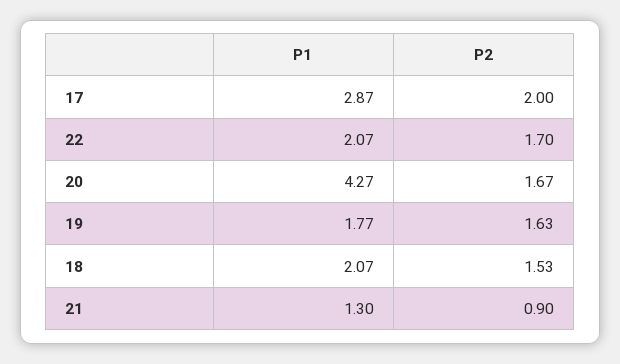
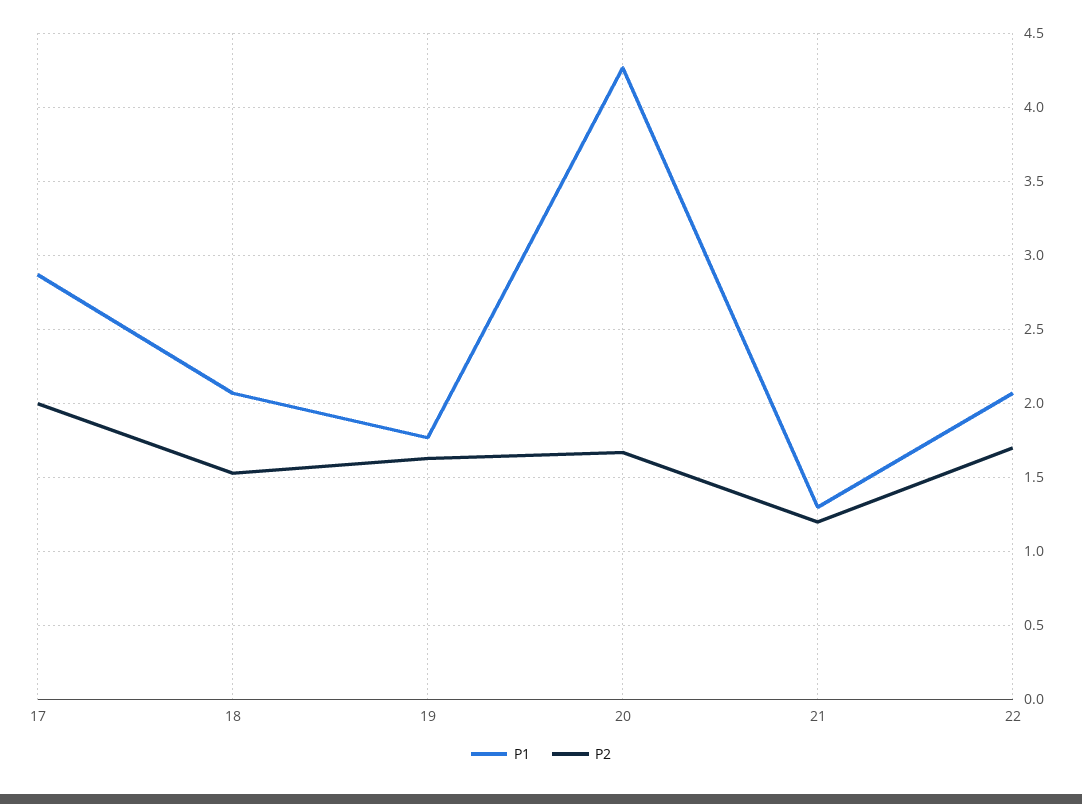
  {
    "P1": {
      "17": 2.87,
      "22": 2.07,
      "20": 4.27,
      "19": 1.77,
      "18": 2.07,
      "21": 1.3
    },
    "P2": {
      "17": 2,
      "22": 1.7,
      "20": 1.67,
      "19": 1.63,
      "18": 1.53,
-     "21": 0.9
+     "21": 1.2
    }
  }

